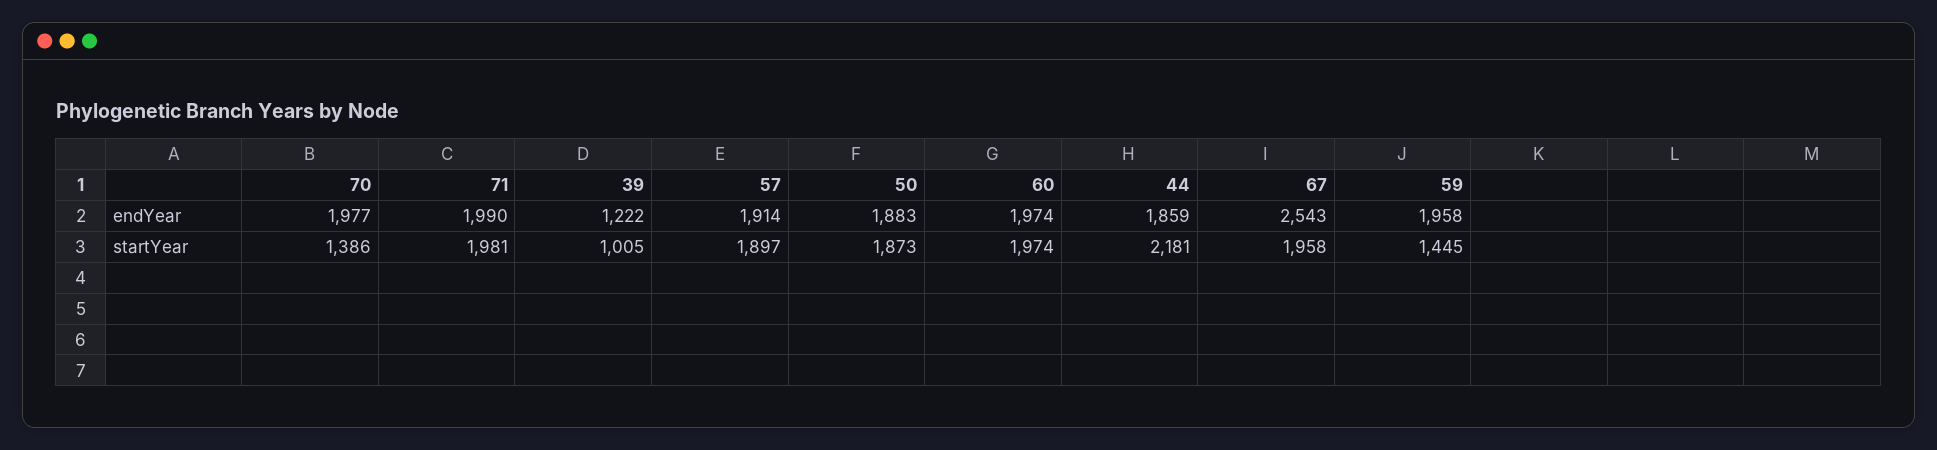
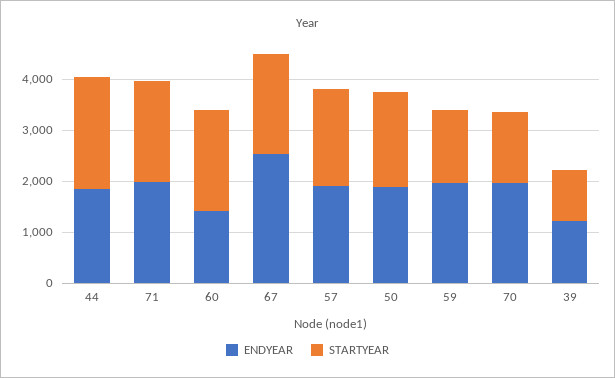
  {
    "endYear": {
      "70": 1977,
      "71": 1990,
      "39": 1222,
      "57": 1914,
      "50": 1883,
-     "60": 1974,
+     "60": 1400,
      "44": 1859,
      "67": 2543,
      "59": 1958
    },
    "startYear": {
      "70": 1386,
      "71": 1981,
      "39": 1005,
      "57": 1897,
      "50": 1873,
      "60": 1974,
      "44": 2181,
      "67": 1958,
      "59": 1445
    }
  }

